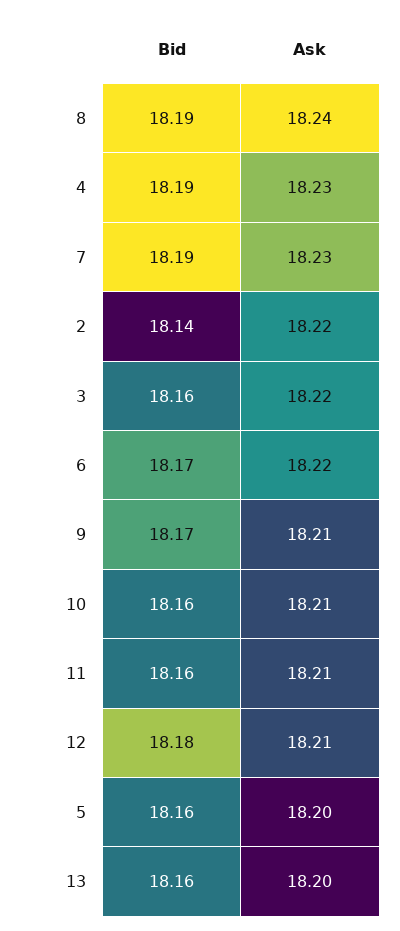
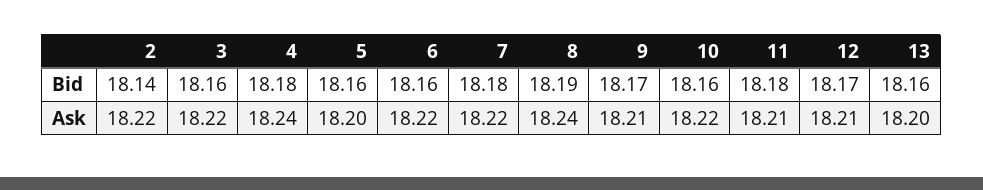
  {
    "Bid": {
      "8": 18.19,
-     "4": 18.19,
+     "4": 18.18,
-     "7": 18.19,
+     "7": 18.18,
      "2": 18.14,
      "3": 18.16,
-     "6": 18.17,
+     "6": 18.16,
      "9": 18.17,
      "10": 18.16,
-     "11": 18.16,
+     "11": 18.18,
-     "12": 18.18,
+     "12": 18.17,
      "5": 18.16,
      "13": 18.16
    },
    "Ask": {
      "8": 18.24,
-     "4": 18.23,
+     "4": 18.24,
-     "7": 18.23,
+     "7": 18.22,
      "2": 18.22,
      "3": 18.22,
      "6": 18.22,
      "9": 18.21,
-     "10": 18.21,
+     "10": 18.22,
      "11": 18.21,
      "12": 18.21,
      "5": 18.2,
      "13": 18.2
    }
  }

